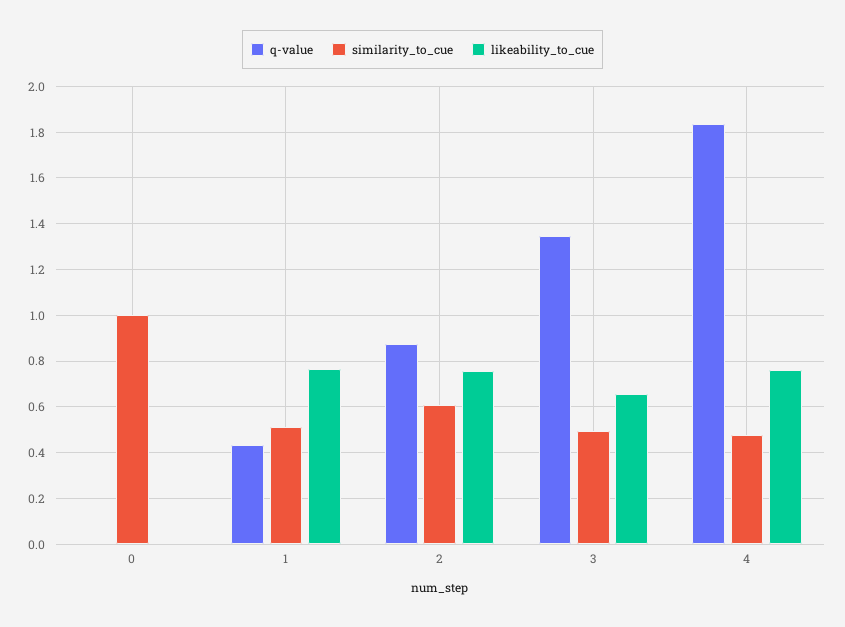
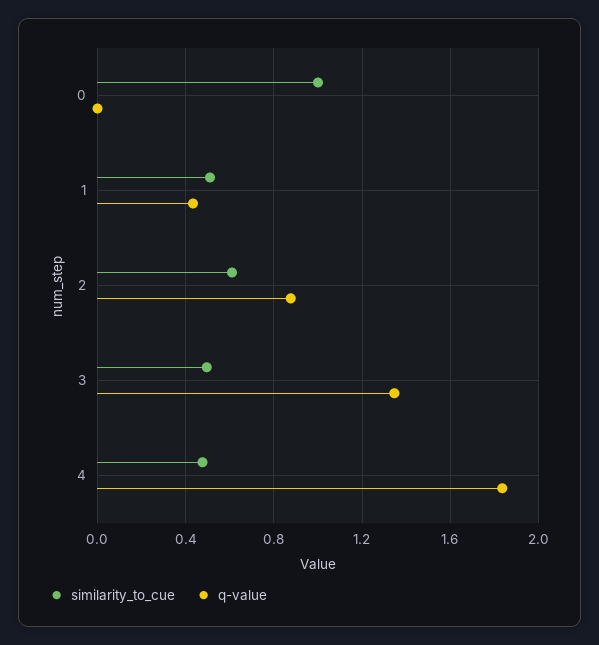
  {
    "q-value": {
      "0": 0,
      "1": 0.45,
      "2": 0.9,
      "3": 1.35,
      "4": 1.85
    },
    "similarity_to_cue": {
      "0": 1,
      "1": 0.5,
      "2": 0.6,
      "3": 0.5,
      "4": 0.5
-   },
+   }
-   "likeability_to_cue": {
-     "0": 0,
-     "1": 0.75,
-     "2": 0.75,
-     "3": 0.65,
-     "4": 0.75
-   }
  }

